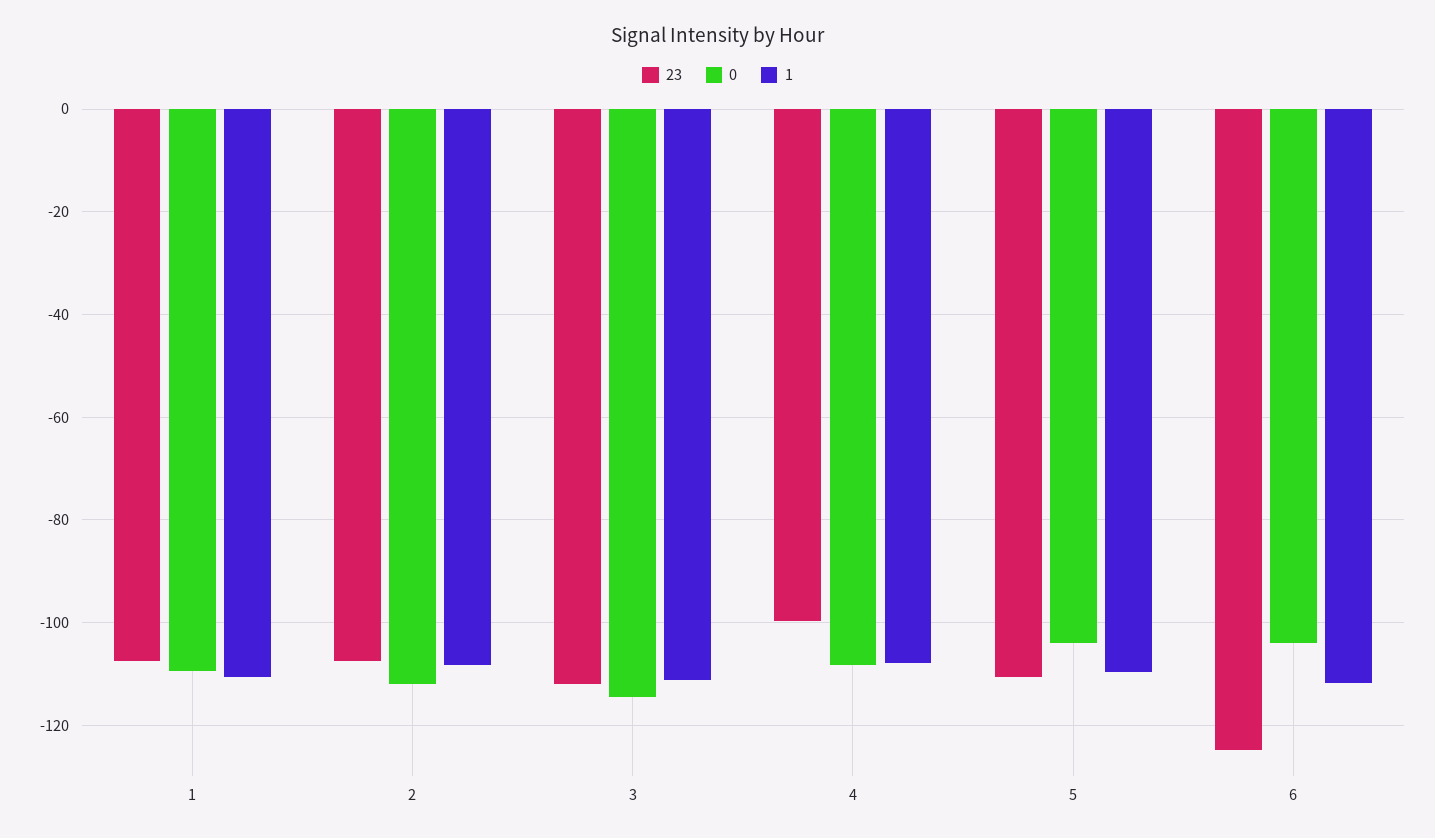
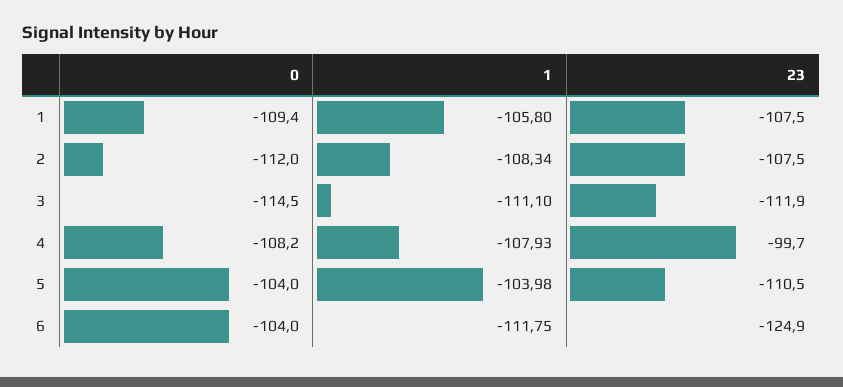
  {
    "23": {
      "1": -107.5,
      "2": -107.5,
      "3": -111.9,
      "4": -99.7,
      "5": -110.5,
      "6": -124.9
    },
    "0": {
      "1": -109.4,
      "2": -112,
      "3": -114.5,
      "4": -108.2,
      "5": -104,
      "6": -104
    },
    "1": {
-     "1": -110,
+     "1": -105.8,
      "2": -108.34,
      "3": -111.1,
      "4": -107.93,
-     "5": -110,
+     "5": -103.98,
      "6": -111.75
    }
  }

